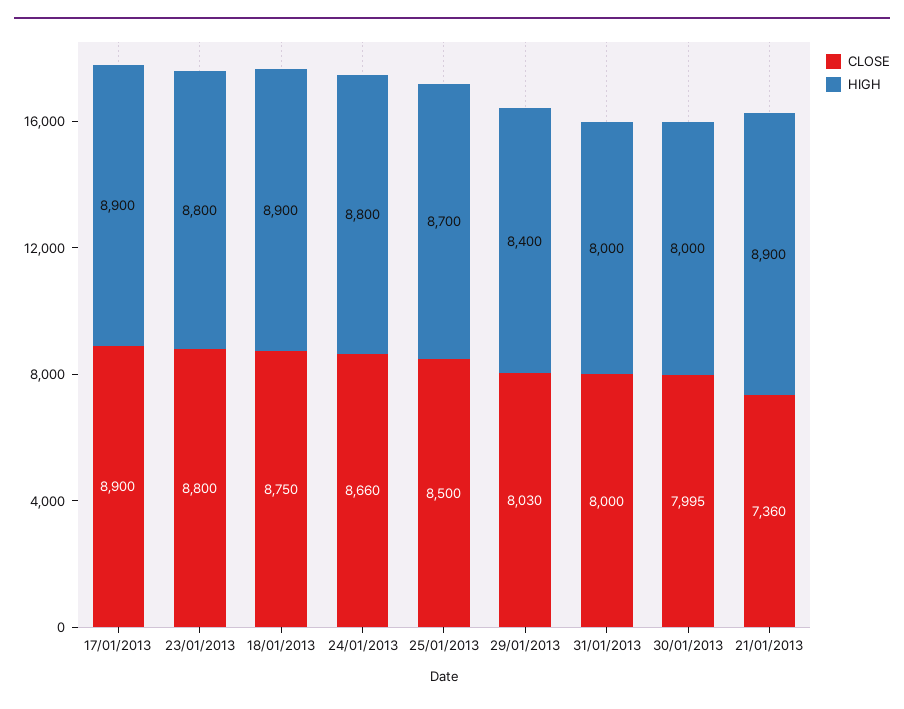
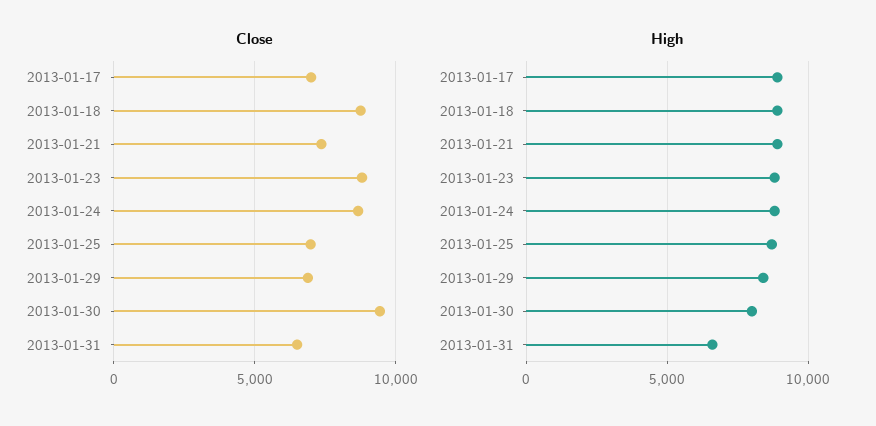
  {
    "CLOSE": {
-     "17/01/2013": 8900,
+     "17/01/2013": 7000,
      "23/01/2013": 8800,
      "18/01/2013": 8750,
      "24/01/2013": 8660,
-     "25/01/2013": 8500,
+     "25/01/2013": 7000,
-     "29/01/2013": 8030,
+     "29/01/2013": 7000,
-     "31/01/2013": 8000,
+     "31/01/2013": 6500,
-     "30/01/2013": 7995,
+     "30/01/2013": 9500,
      "21/01/2013": 7360
    },
    "HIGH": {
      "17/01/2013": 8900,
      "23/01/2013": 8800,
      "18/01/2013": 8900,
      "24/01/2013": 8800,
      "25/01/2013": 8700,
      "29/01/2013": 8400,
-     "31/01/2013": 8000,
+     "31/01/2013": 6500,
      "30/01/2013": 8000,
      "21/01/2013": 8900
    }
  }

